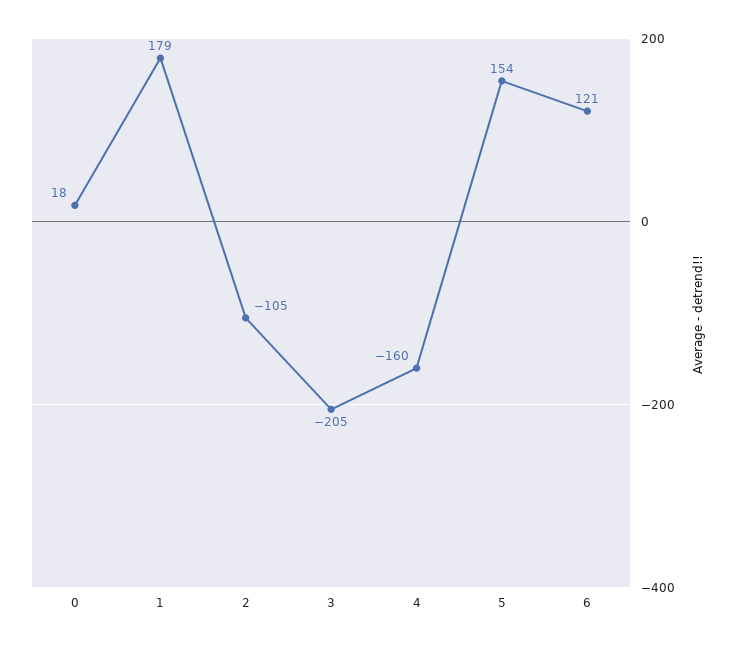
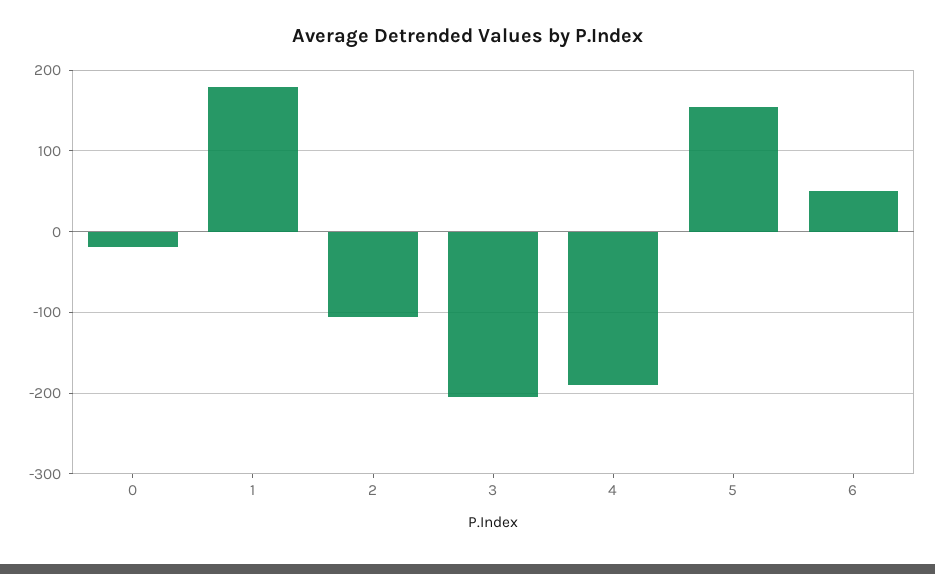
  {
-   "0": 18,
+   "0": -20,
    "1": 179,
    "2": -105,
    "3": -205,
-   "4": -160,
+   "4": -190,
    "5": 154,
-   "6": 121
+   "6": 50
  }

